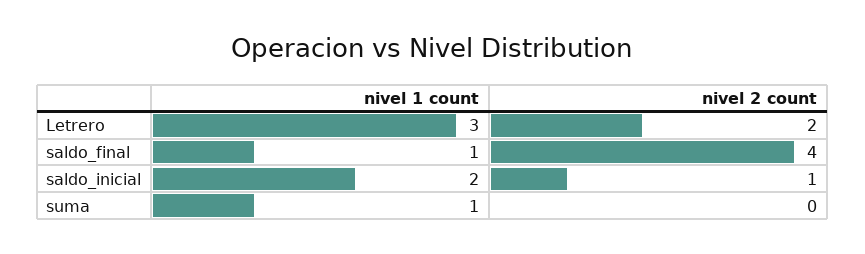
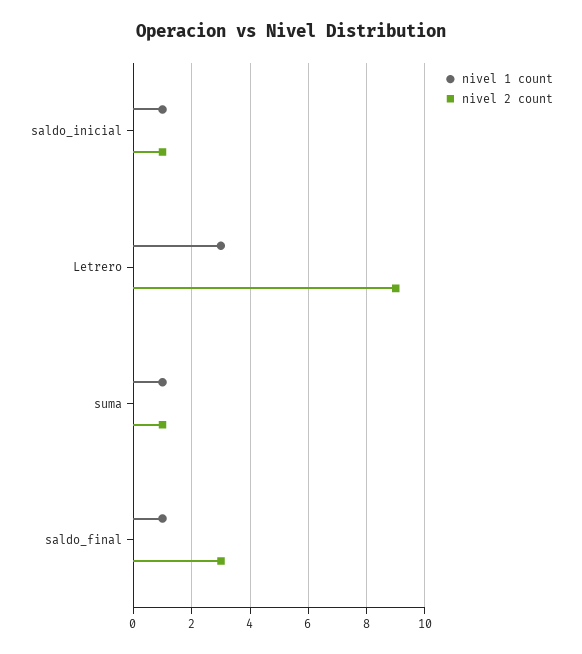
  {
    "nivel 1 count": {
      "Letrero": 3,
      "saldo_final": 1,
-     "saldo_inicial": 2,
+     "saldo_inicial": 1,
      "suma": 1
    },
    "nivel 2 count": {
-     "Letrero": 2,
+     "Letrero": 9,
-     "saldo_final": 4,
+     "saldo_final": 3,
      "saldo_inicial": 1,
-     "suma": 0
+     "suma": 1
    }
  }

